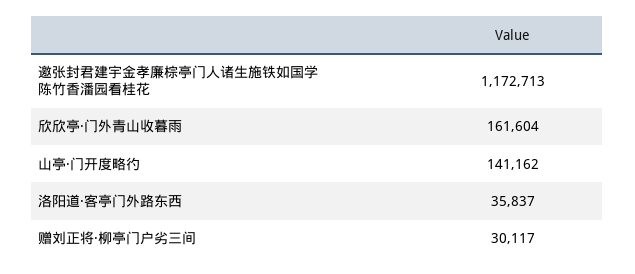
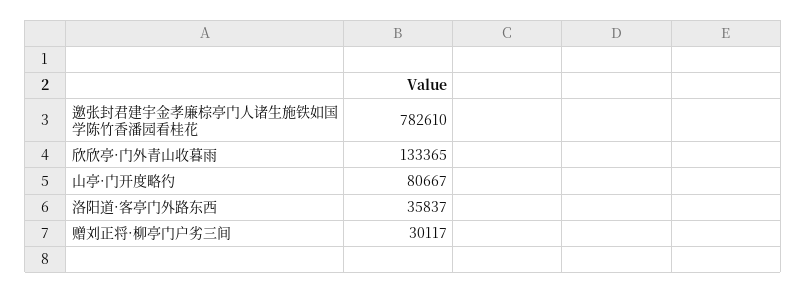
  {
-   "邀张封君建宇金孝廉棕亭门人诸生施铁如国学陈竹香潘园看桂花": 1172713,
+   "邀张封君建宇金孝廉棕亭门人诸生施铁如国学陈竹香潘园看桂花": 782610,
-   "欣欣亭·门外青山收暮雨": 161604,
+   "欣欣亭·门外青山收暮雨": 133365,
-   "山亭·门开度略彴": 141162,
+   "山亭·门开度略彴": 80667,
    "洛阳道·客亭门外路东西": 35837,
    "赠刘正将·柳亭门户劣三间": 30117
  }

